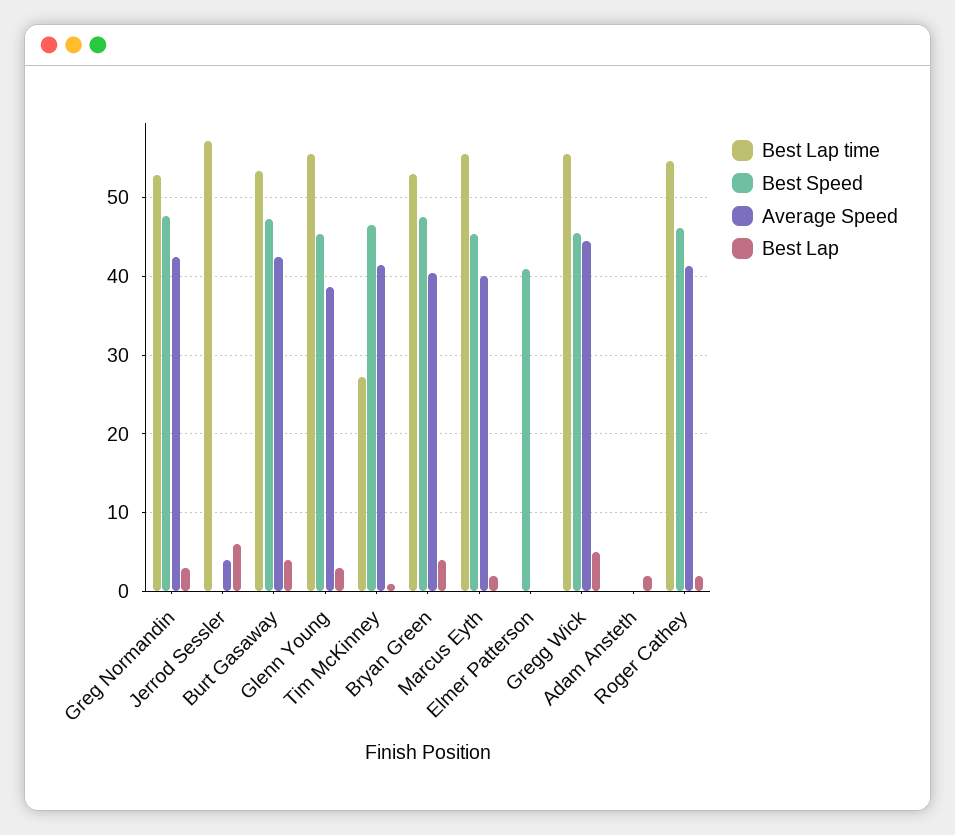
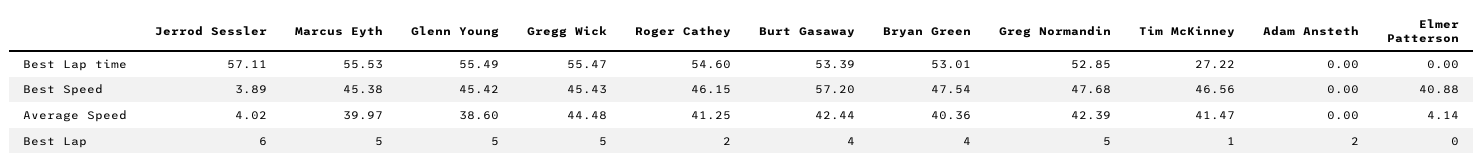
  {
    "Best Lap time": {
      "Greg Normandin": 52.85,
      "Jerrod Sessler": 57.11,
      "Burt Gasaway": 53.39,
      "Glenn Young": 55.49,
      "Tim McKinney": 27.22,
      "Bryan Green": 53.01,
      "Marcus Eyth": 55.53,
      "Elmer Patterson": 0,
      "Gregg Wick": 55.47,
      "Adam Ansteth": 0,
      "Roger Cathey": 54.6
    },
    "Best Speed": {
      "Greg Normandin": 47.68,
-     "Jerrod Sessler": 0,
+     "Jerrod Sessler": 3.89,
-     "Burt Gasaway": 47,
+     "Burt Gasaway": 57.2,
      "Glenn Young": 45.42,
      "Tim McKinney": 46.56,
      "Bryan Green": 47.54,
      "Marcus Eyth": 45.38,
      "Elmer Patterson": 40.88,
      "Gregg Wick": 45.43,
      "Adam Ansteth": 0,
      "Roger Cathey": 46.15
    },
    "Average Speed": {
      "Greg Normandin": 42.39,
      "Jerrod Sessler": 4.02,
      "Burt Gasaway": 42.44,
      "Glenn Young": 38.6,
      "Tim McKinney": 41.47,
      "Bryan Green": 40.36,
      "Marcus Eyth": 39.97,
-     "Elmer Patterson": 0,
+     "Elmer Patterson": 4.14,
      "Gregg Wick": 44.48,
      "Adam Ansteth": 0,
      "Roger Cathey": 41.25
    },
    "Best Lap": {
-     "Greg Normandin": 3,
+     "Greg Normandin": 5,
      "Jerrod Sessler": 6,
      "Burt Gasaway": 4,
-     "Glenn Young": 3,
+     "Glenn Young": 5,
      "Tim McKinney": 1,
      "Bryan Green": 4,
-     "Marcus Eyth": 2,
+     "Marcus Eyth": 5,
      "Elmer Patterson": 0,
      "Gregg Wick": 5,
      "Adam Ansteth": 2,
      "Roger Cathey": 2
    }
  }

